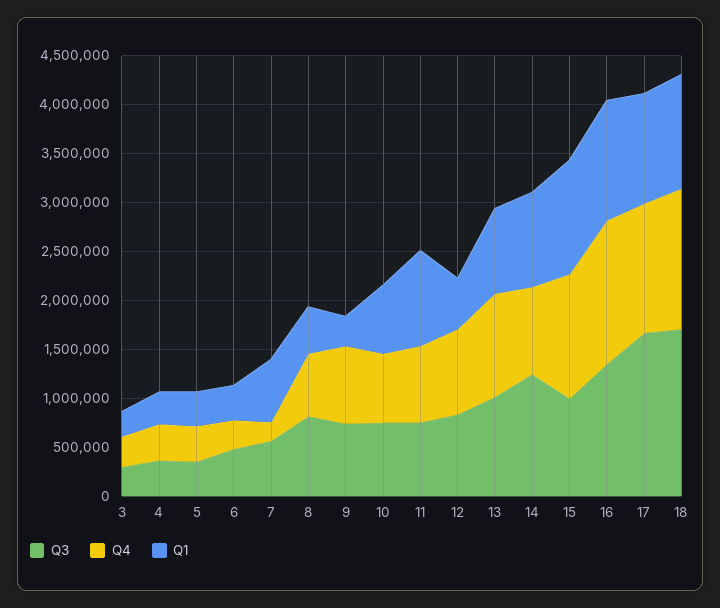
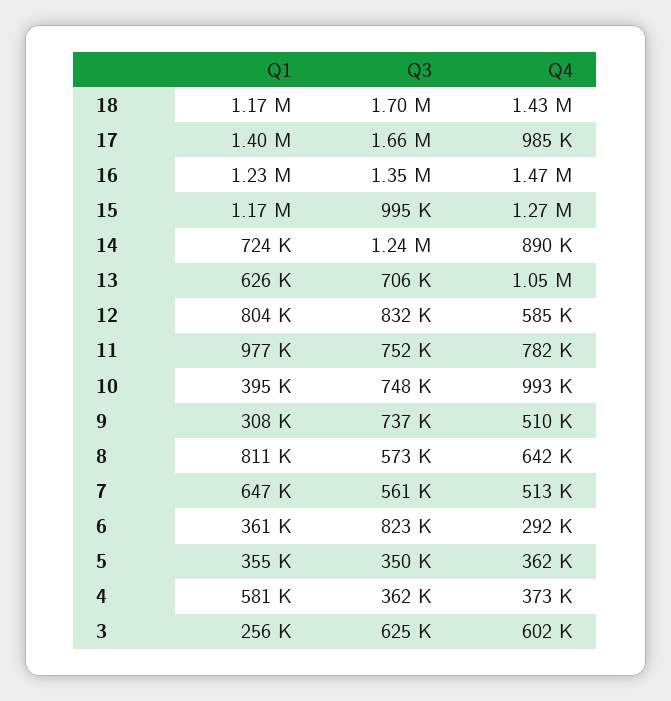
  {
    "Q3": {
-     "3": 300000,
+     "3": 625000,
      "4": 362000,
      "5": 350000,
-     "6": 500000,
+     "6": 823000,
      "7": 561000,
-     "8": 800000,
+     "8": 573000,
      "9": 737000,
      "10": 748000,
      "11": 752000,
      "12": 832000,
-     "13": 1000000,
+     "13": 706000,
      "14": 1240000,
      "15": 995000,
      "16": 1350000,
      "17": 1660000,
      "18": 1700000
    },
    "Q4": {
-     "3": 300000,
+     "3": 602000,
      "4": 373000,
      "5": 362000,
      "6": 292000,
-     "7": 200000,
+     "7": 513000,
      "8": 642000,
-     "9": 800000,
+     "9": 510000,
-     "10": 700000,
+     "10": 993000,
      "11": 782000,
-     "12": 900000,
+     "12": 585000,
      "13": 1050000,
      "14": 890000,
      "15": 1270000,
      "16": 1470000,
-     "17": 1300000,
+     "17": 985000,
      "18": 1430000
    },
    "Q1": {
      "3": 256000,
-     "4": 300000,
+     "4": 581000,
      "5": 355000,
      "6": 361000,
      "7": 647000,
-     "8": 500000,
+     "8": 811000,
      "9": 308000,
-     "10": 700000,
+     "10": 395000,
      "11": 977000,
-     "12": 500000,
+     "12": 804000,
-     "13": 900000,
+     "13": 626000,
-     "14": 1000000,
+     "14": 724000,
      "15": 1170000,
      "16": 1230000,
-     "17": 1100000,
+     "17": 1400000,
      "18": 1170000
    }
  }

